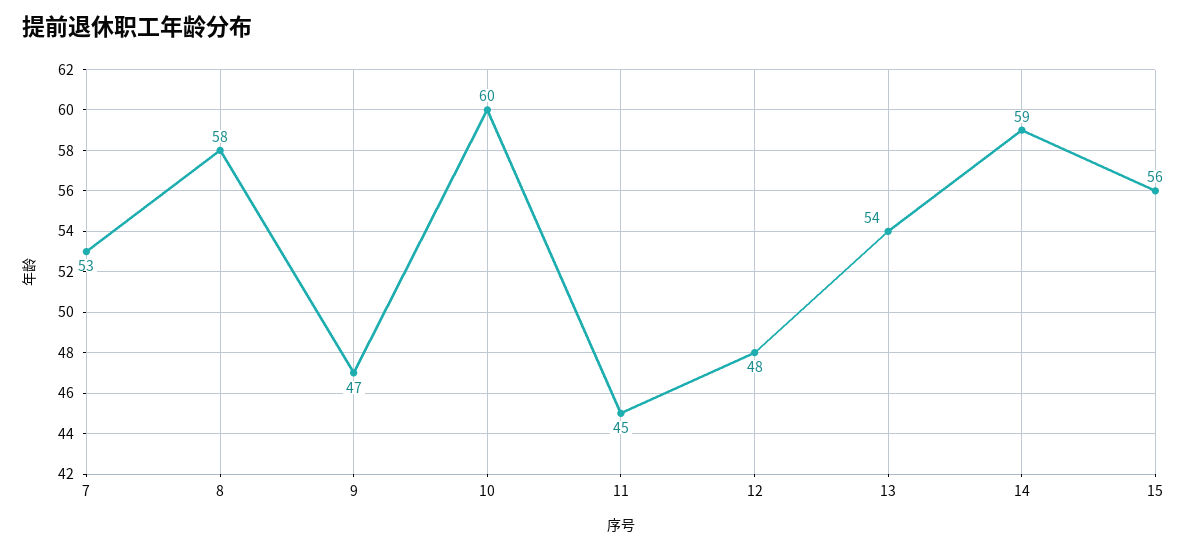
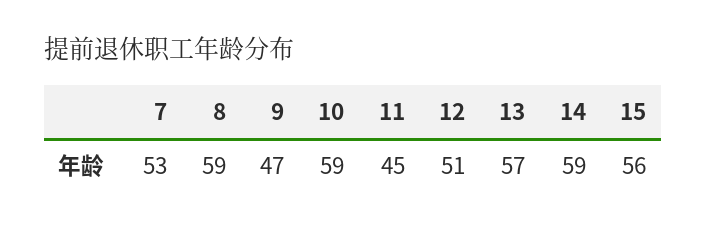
  {
    "7": 53,
-   "8": 58,
+   "8": 59,
    "9": 47,
-   "10": 60,
+   "10": 59,
    "11": 45,
-   "12": 48,
+   "12": 51,
-   "13": 54,
+   "13": 57,
    "14": 59,
    "15": 56
  }

